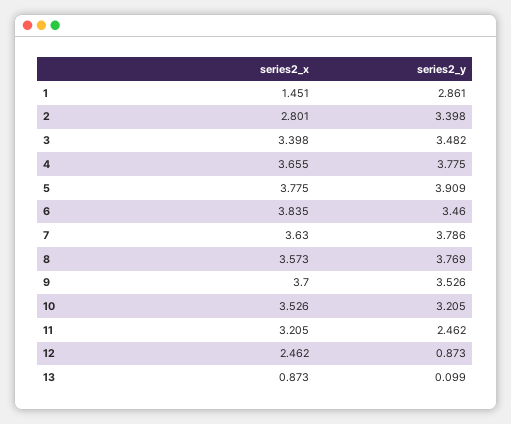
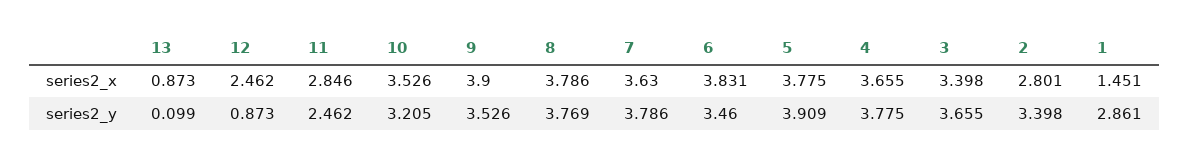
  {
    "series2_x": {
      "1": 1.451,
      "2": 2.801,
      "3": 3.398,
      "4": 3.655,
      "5": 3.775,
-     "6": 3.835,
+     "6": 3.831,
      "7": 3.63,
-     "8": 3.573,
+     "8": 3.786,
-     "9": 3.7,
+     "9": 3.9,
      "10": 3.526,
-     "11": 3.205,
+     "11": 2.846,
      "12": 2.462,
      "13": 0.873
    },
    "series2_y": {
      "1": 2.861,
      "2": 3.398,
-     "3": 3.482,
+     "3": 3.655,
      "4": 3.775,
      "5": 3.909,
      "6": 3.46,
      "7": 3.786,
      "8": 3.769,
      "9": 3.526,
      "10": 3.205,
      "11": 2.462,
      "12": 0.873,
      "13": 0.099
    }
  }

